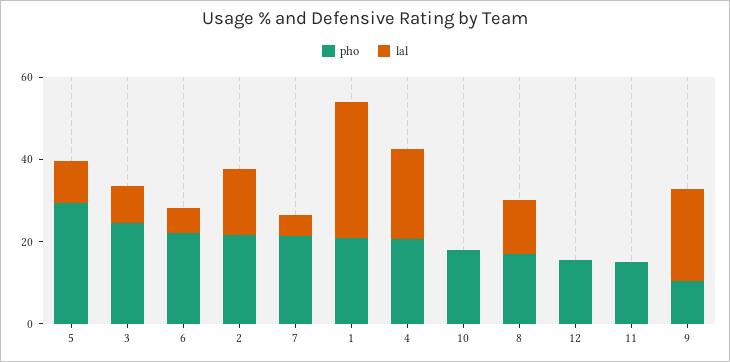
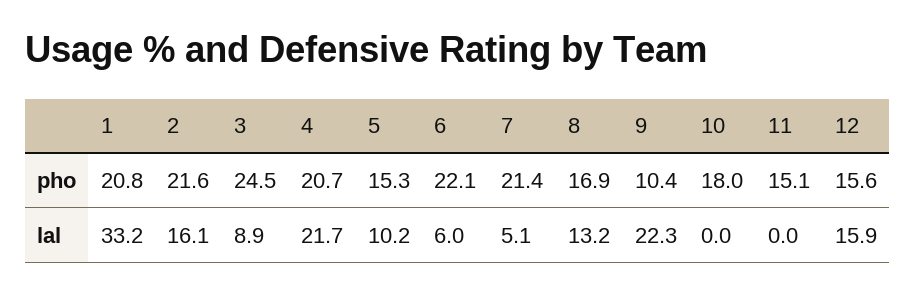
  {
    "pho": {
-     "5": 30,
+     "5": 15.3,
      "3": 24.5,
      "6": 22.1,
      "2": 21.6,
      "7": 21.4,
      "1": 20.8,
      "4": 20.7,
      "10": 18,
      "8": 16.9,
      "12": 15.6,
      "11": 15.1,
      "9": 10.4
    },
    "lal": {
      "5": 10.2,
      "3": 8.9,
      "6": 6,
      "2": 16.1,
      "7": 5.1,
      "1": 33.2,
      "4": 21.7,
      "10": 0,
      "8": 13.2,
-     "12": 0,
+     "12": 15.9,
      "11": 0,
      "9": 22.3
    }
  }

